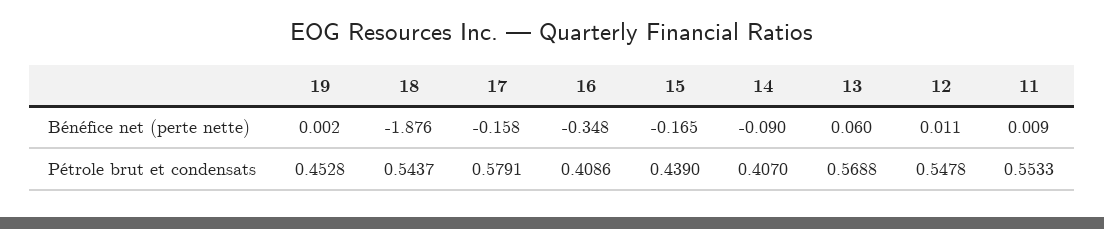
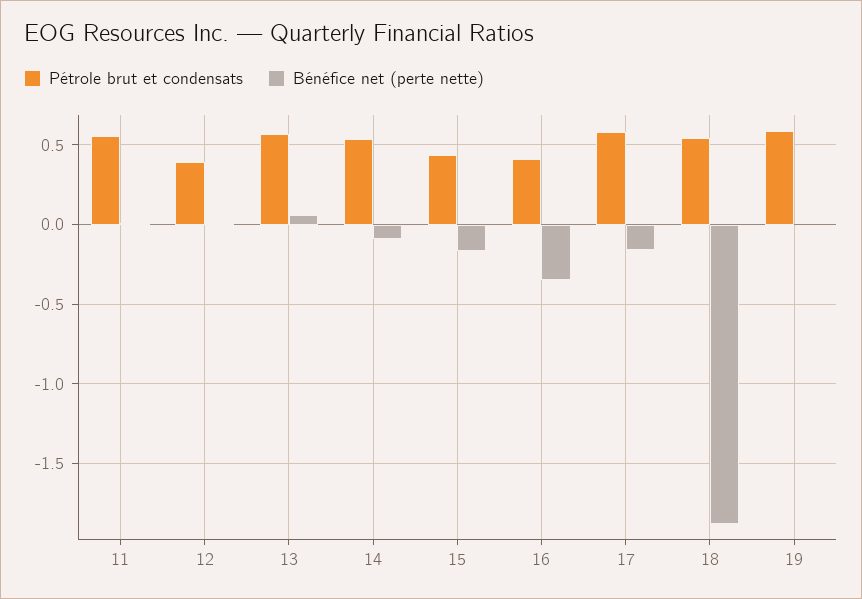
  {
    "Bénéfice net (perte nette)": {
      "19": 0.002,
      "18": -1.876,
      "17": -0.158,
      "16": -0.348,
      "15": -0.165,
      "14": -0.09,
      "13": 0.06,
      "12": 0.011,
      "11": 0.009
    },
    "Pétrole brut et condensats": {
-     "19": 0.4528,
+     "19": 0.6,
      "18": 0.5437,
      "17": 0.5791,
      "16": 0.4086,
      "15": 0.439,
-     "14": 0.407,
+     "14": 0.55,
      "13": 0.5688,
-     "12": 0.5478,
+     "12": 0.4,
      "11": 0.5533
    }
  }

